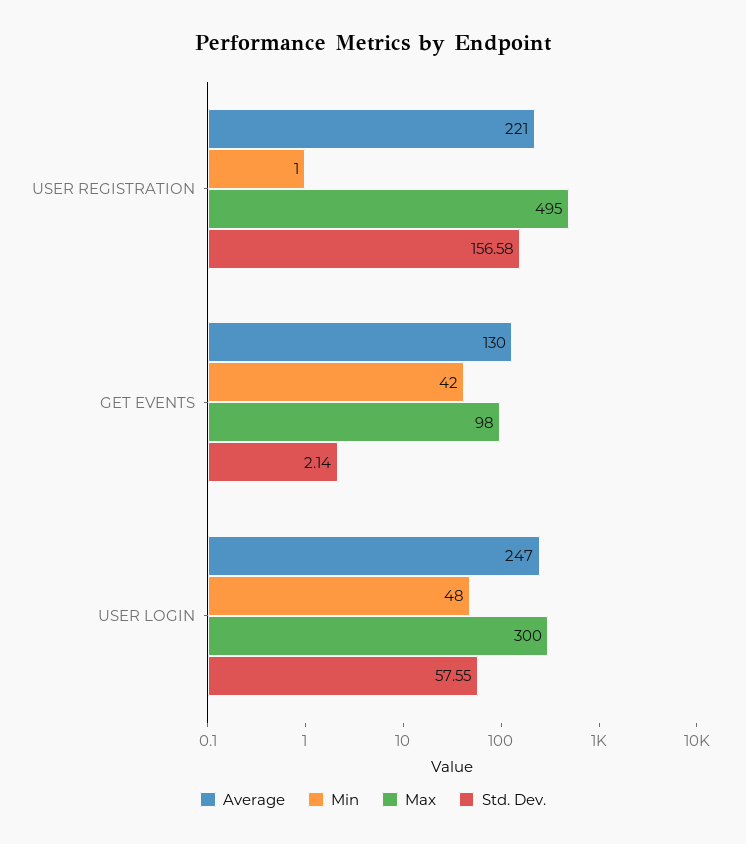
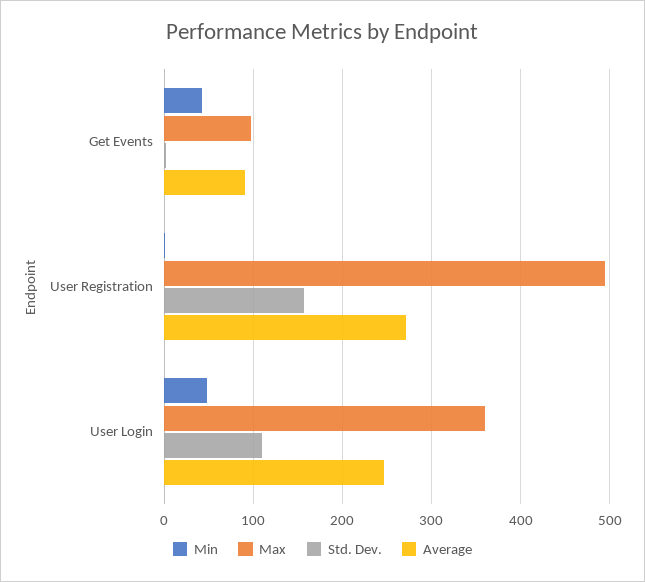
  {
    "Average": {
-     "USER REGISTRATION": 221,
+     "USER REGISTRATION": 270,
-     "GET EVENTS": 130,
+     "GET EVENTS": 90,
      "USER LOGIN": 247
    },
    "Min": {
      "USER REGISTRATION": 1,
      "GET EVENTS": 42,
      "USER LOGIN": 48
    },
    "Max": {
      "USER REGISTRATION": 495,
      "GET EVENTS": 98,
-     "USER LOGIN": 300
+     "USER LOGIN": 360
    },
    "Std. Dev.": {
      "USER REGISTRATION": 156.58,
      "GET EVENTS": 2.14,
-     "USER LOGIN": 57.55
+     "USER LOGIN": 110
    }
  }

